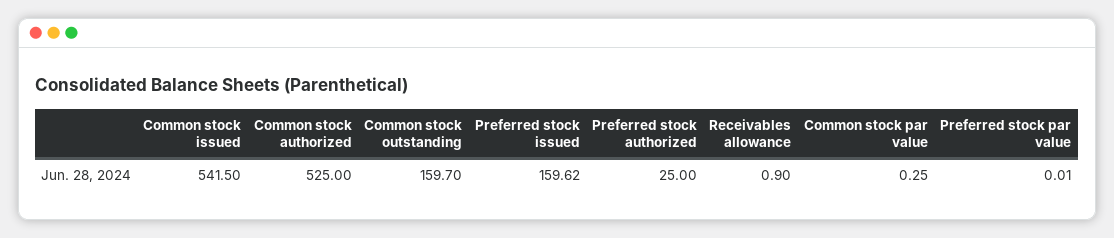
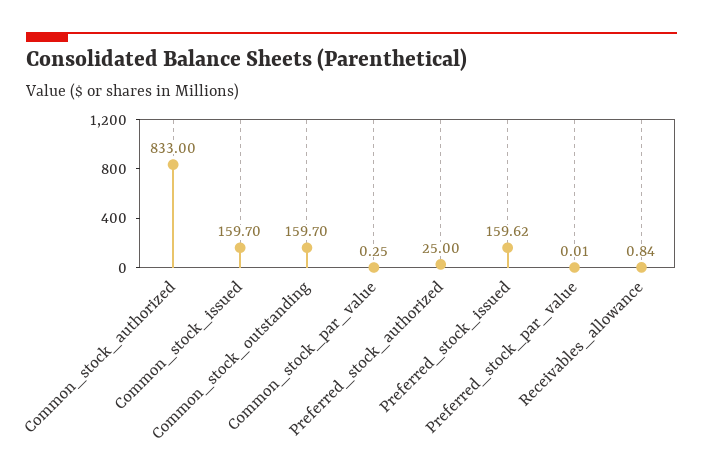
  {
-   "Common stock issued": 541.5,
+   "Common stock issued": 159.7,
-   "Common stock authorized": 525,
+   "Common stock authorized": 833,
    "Common stock outstanding": 159.7,
    "Preferred stock issued": 159.62,
    "Preferred stock authorized": 25,
-   "Receivables allowance": 0.9,
+   "Receivables allowance": 0.84,
    "Common stock par value": 0.25,
    "Preferred stock par value": 0.01
  }

